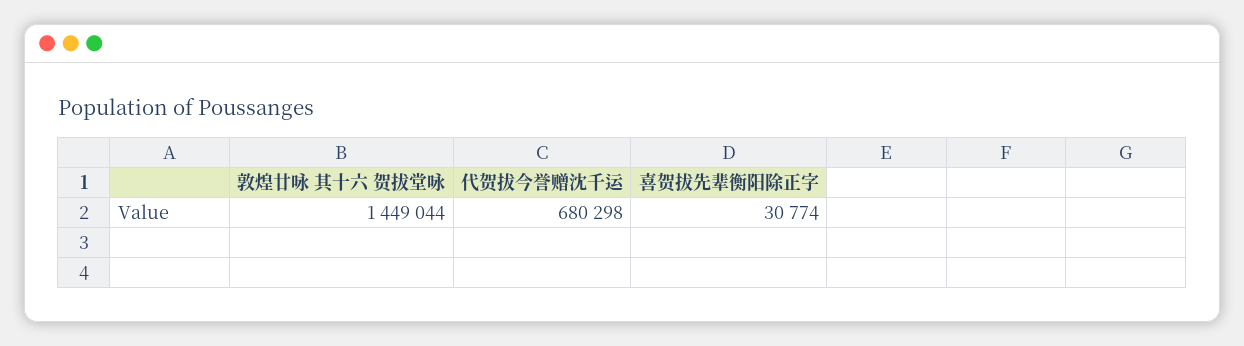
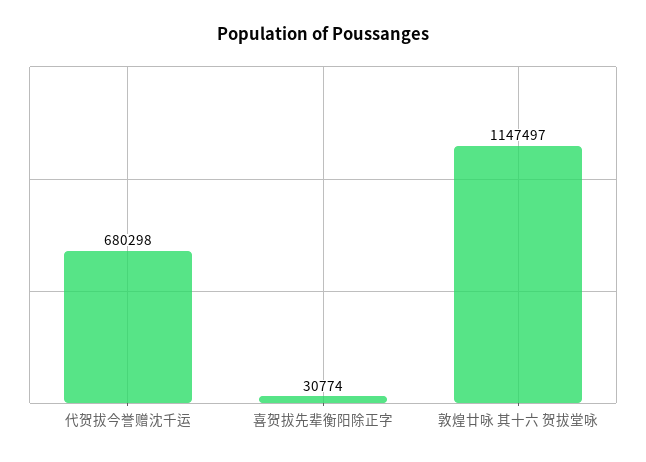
  {
-   "敦煌廿咏 其十六 贺拔堂咏": 1449044,
+   "敦煌廿咏 其十六 贺拔堂咏": 1147497,
    "代贺拔今誉赠沈千运": 680298,
    "喜贺拔先辈衡阳除正字": 30774
  }

